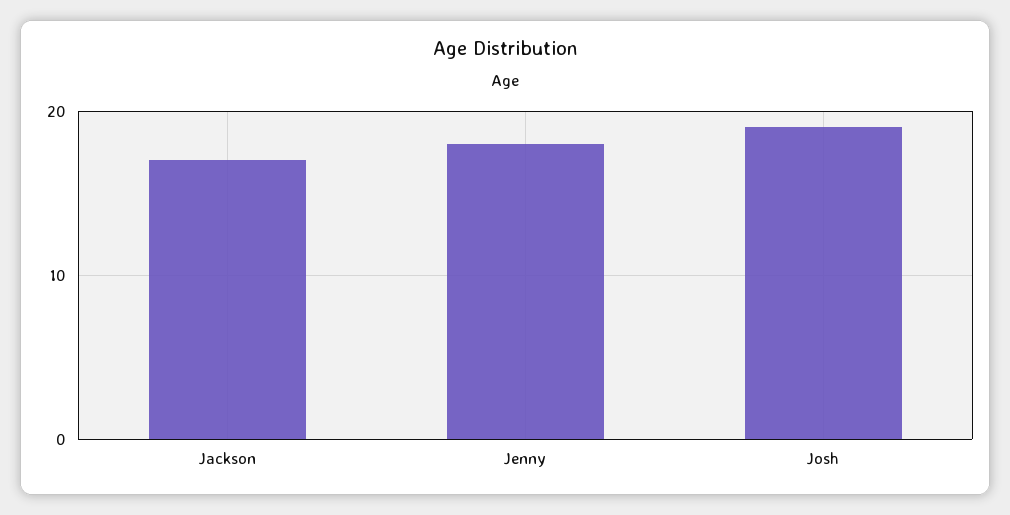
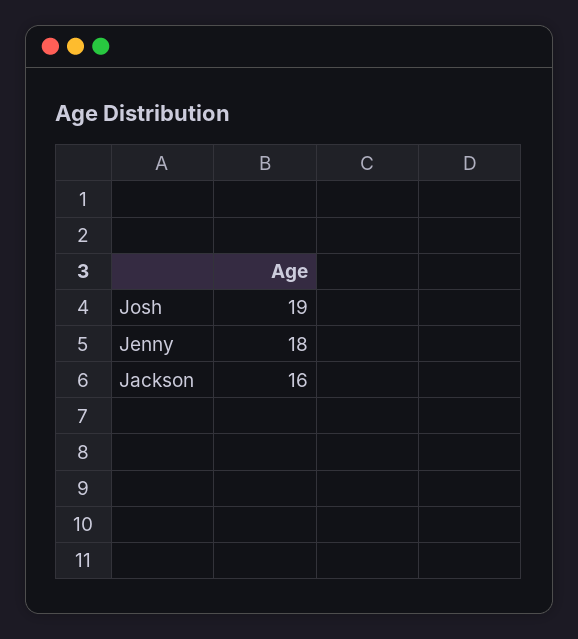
  {
-   "Jackson": 17,
+   "Jackson": 16,
    "Jenny": 18,
    "Josh": 19
  }

